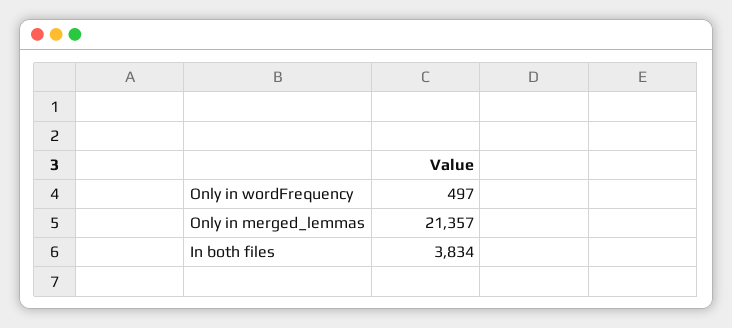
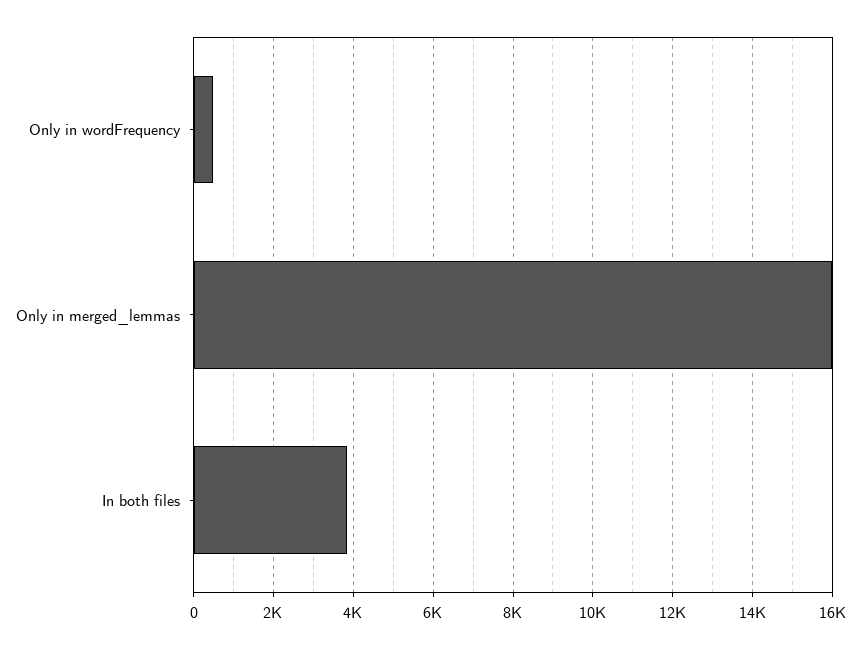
  {
    "Only in wordFrequency": 497,
-   "Only in merged_lemmas": 21357,
+   "Only in merged_lemmas": 16000,
    "In both files": 3834
  }

